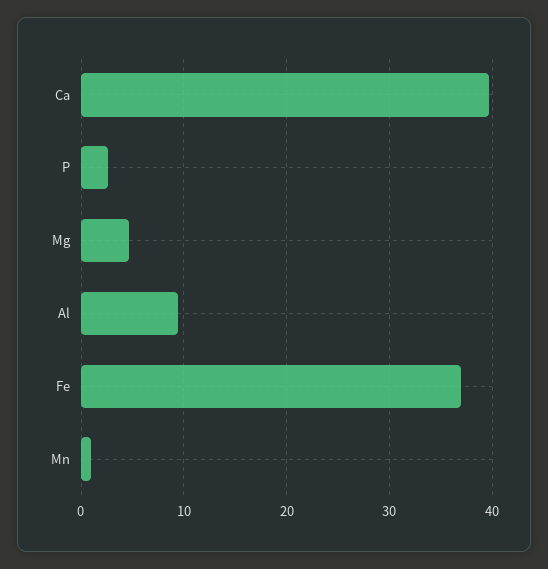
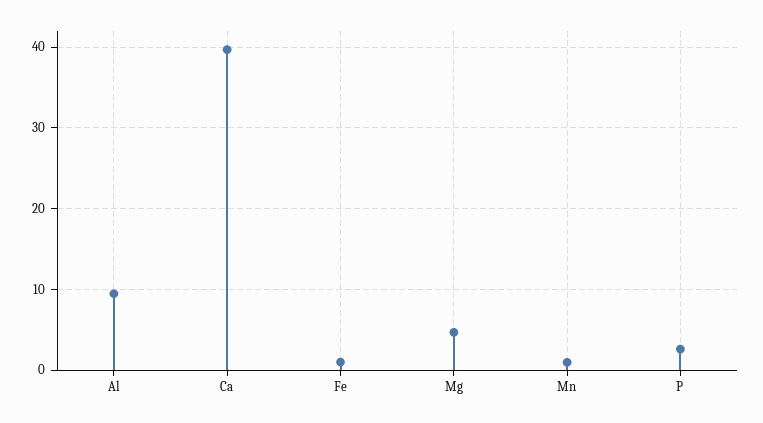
  {
    "Ca": 40,
    "P": 3,
    "Mg": 5,
    "Al": 9,
-   "Fe": 37,
+   "Fe": 1,
    "Mn": 1
  }

